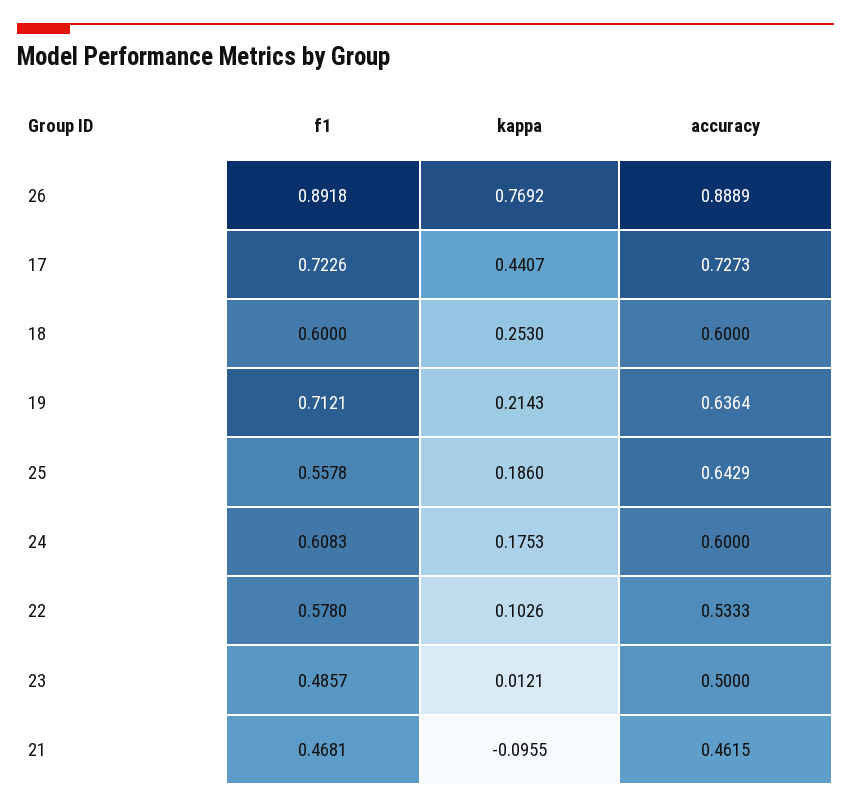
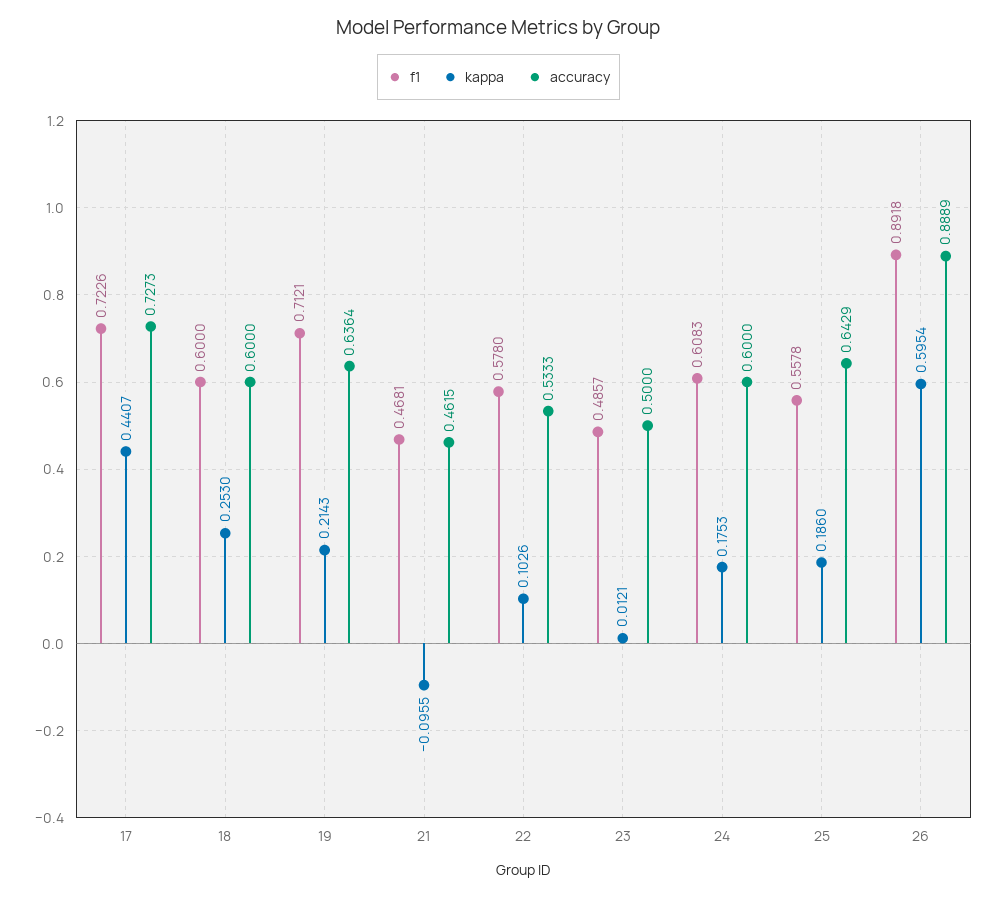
  {
    "f1": {
      "26": 0.8918,
      "17": 0.7226,
      "18": 0.6,
      "19": 0.7121,
      "25": 0.5578,
      "24": 0.6083,
      "22": 0.578,
      "23": 0.4857,
      "21": 0.4681
    },
    "kappa": {
-     "26": 0.7692,
+     "26": 0.5954,
      "17": 0.4407,
      "18": 0.253,
      "19": 0.2143,
      "25": 0.186,
      "24": 0.1753,
      "22": 0.1026,
      "23": 0.0121,
      "21": -0.0955
    },
    "accuracy": {
      "26": 0.8889,
      "17": 0.7273,
      "18": 0.6,
      "19": 0.6364,
      "25": 0.6429,
      "24": 0.6,
      "22": 0.5333,
      "23": 0.5,
      "21": 0.4615
    }
  }

